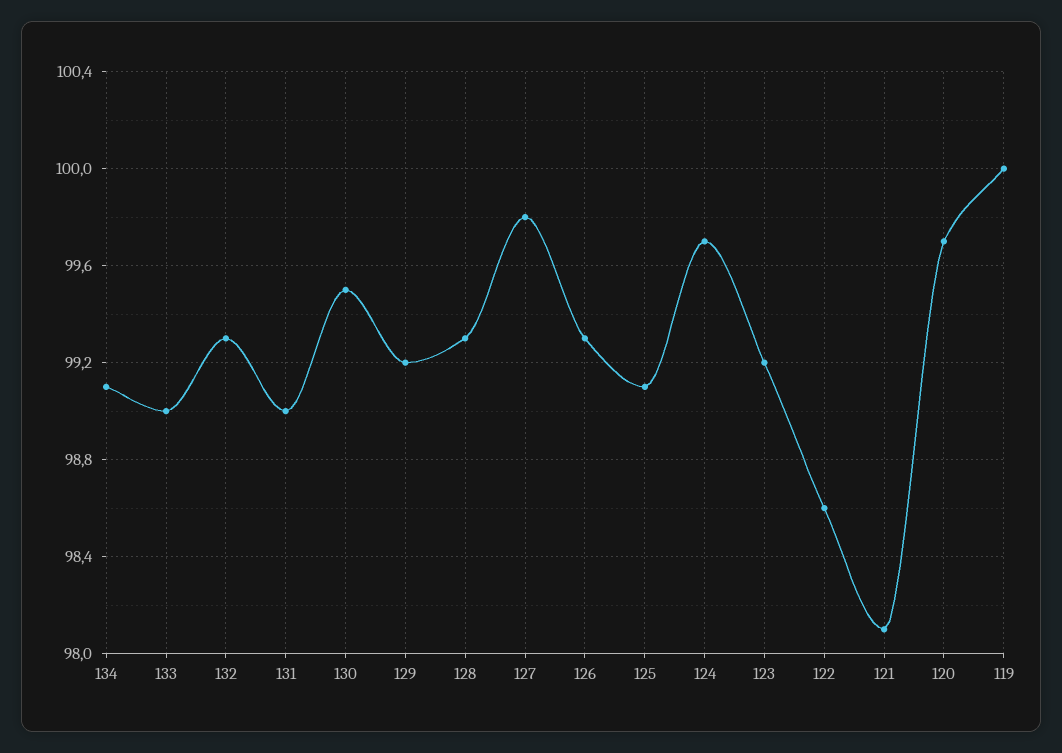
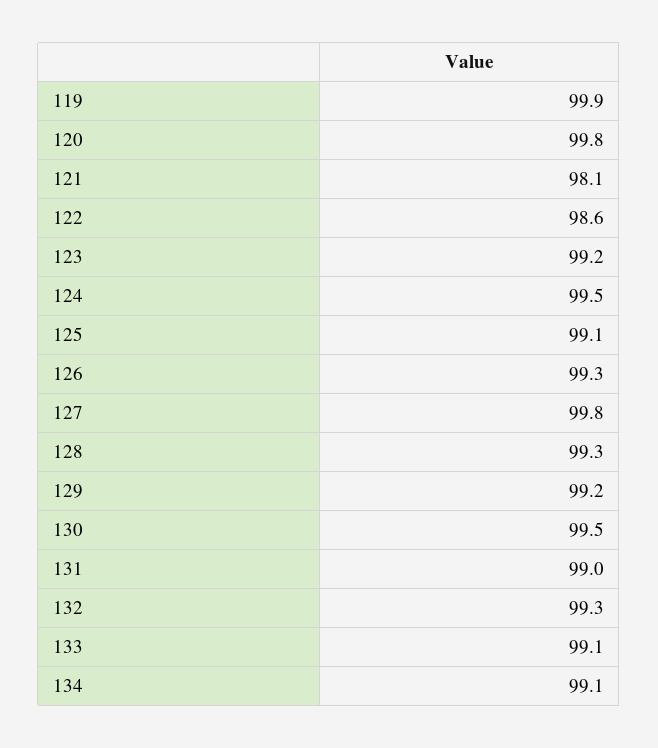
  {
    "134": 99.1,
-   "133": 99,
+   "133": 99.1,
    "132": 99.3,
    "131": 99,
    "130": 99.5,
    "129": 99.2,
    "128": 99.3,
    "127": 99.8,
    "126": 99.3,
    "125": 99.1,
-   "124": 99.7,
+   "124": 99.5,
    "123": 99.2,
    "122": 98.6,
    "121": 98.1,
-   "120": 99.7,
+   "120": 99.8,
-   "119": 100
+   "119": 99.9
  }

